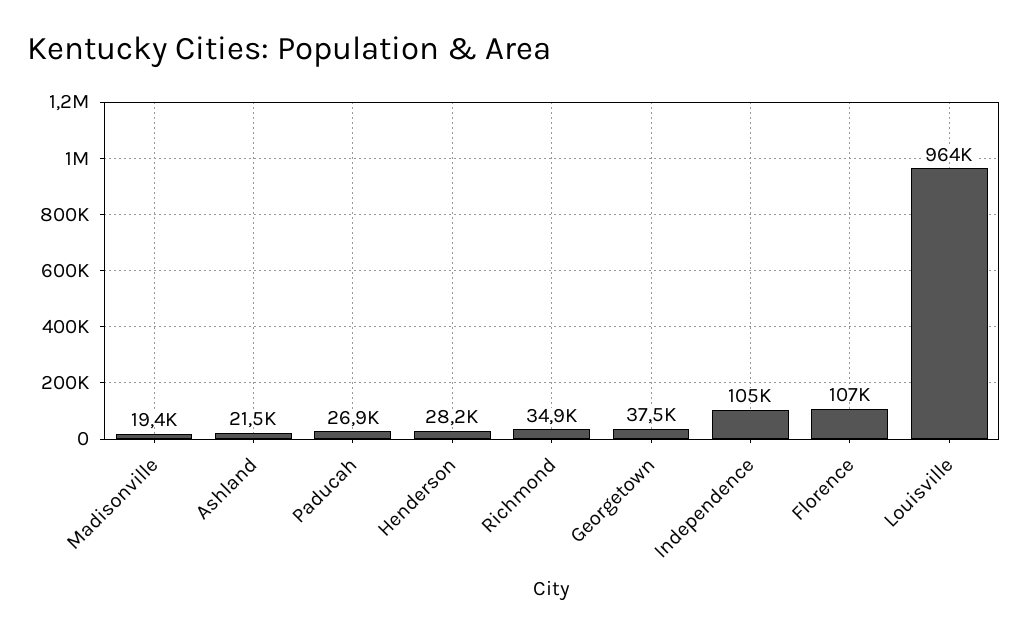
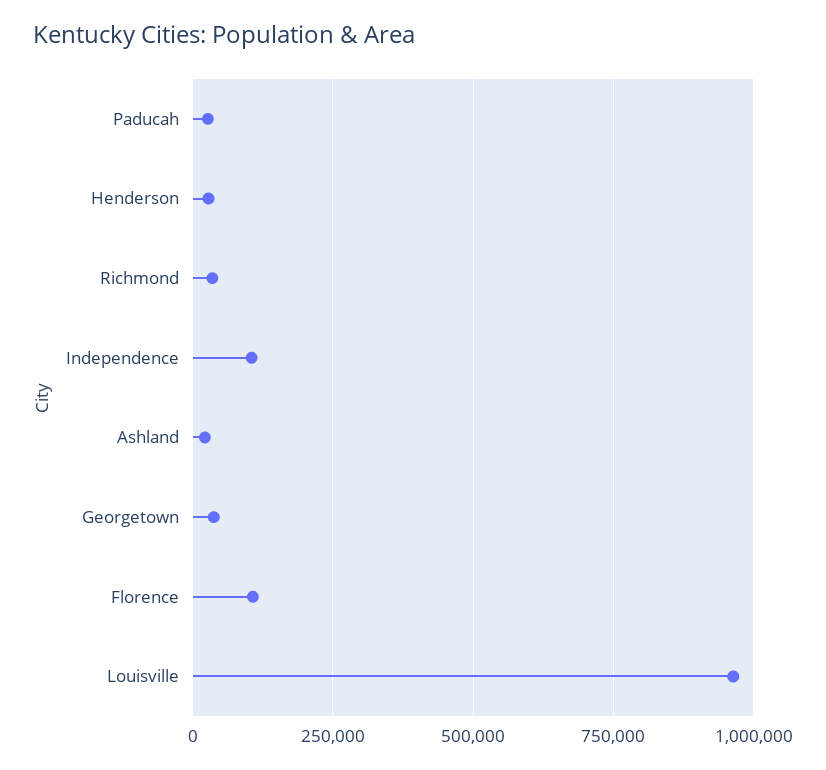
  {
-   "Madisonville": 19400,
    "Ashland": 21500,
    "Paducah": 26900,
    "Henderson": 28200,
    "Richmond": 34900,
    "Georgetown": 37500,
    "Independence": 105000,
    "Florence": 107000,
    "Louisville": 964000
  }

